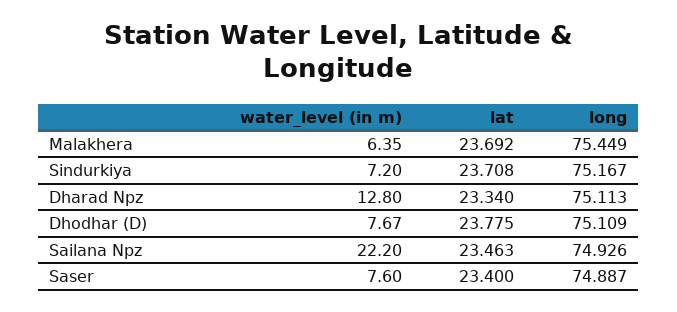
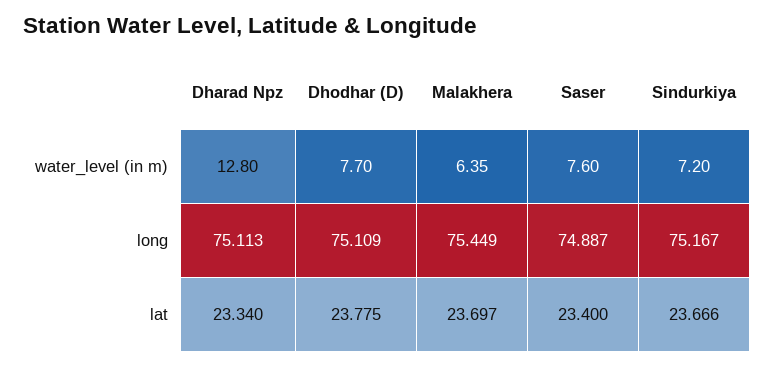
  {
    "water_level (in m)": {
      "Malakhera": 6.35,
      "Sindurkiya": 7.2,
      "Dharad Npz": 12.8,
-     "Dhodhar (D)": 7.67,
+     "Dhodhar (D)": 7.7,
-     "Sailana Npz": 22.2,
      "Saser": 7.6
    },
    "lat": {
-     "Malakhera": 23.692,
+     "Malakhera": 23.697,
-     "Sindurkiya": 23.708,
+     "Sindurkiya": 23.666,
      "Dharad Npz": 23.34,
      "Dhodhar (D)": 23.775,
-     "Sailana Npz": 23.463,
      "Saser": 23.4
    },
    "long": {
      "Malakhera": 75.449,
      "Sindurkiya": 75.167,
      "Dharad Npz": 75.113,
      "Dhodhar (D)": 75.109,
-     "Sailana Npz": 74.926,
      "Saser": 74.887
    }
  }

